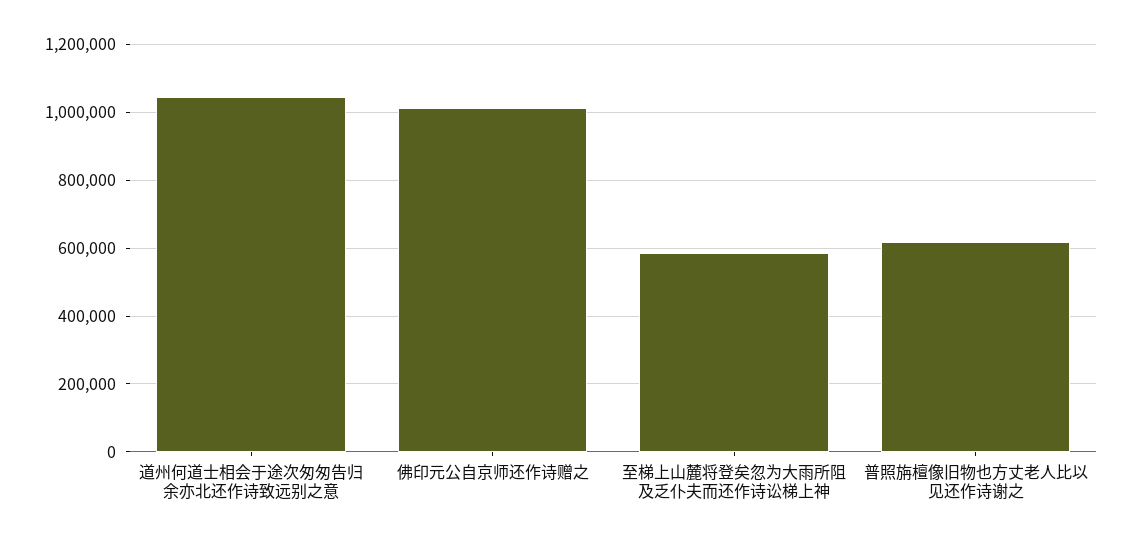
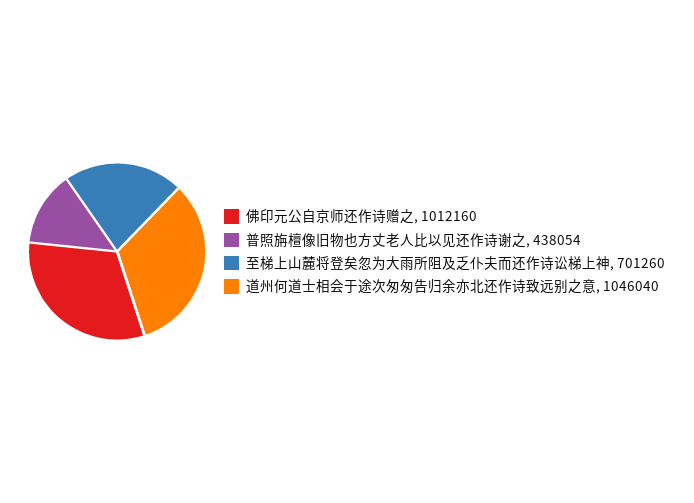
  {
    "道州何道士相会于途次匆匆告归余亦北还作诗致远别之意": 1046040,
    "佛印元公自京师还作诗赠之": 1012160,
-   "至梯上山麓将登矣忽为大雨所阻及乏仆夫而还作诗讼梯上神": 580000,
+   "至梯上山麓将登矣忽为大雨所阻及乏仆夫而还作诗讼梯上神": 701260,
-   "普照旃檀像旧物也方丈老人比以见还作诗谢之": 620000
+   "普照旃檀像旧物也方丈老人比以见还作诗谢之": 438054
  }

